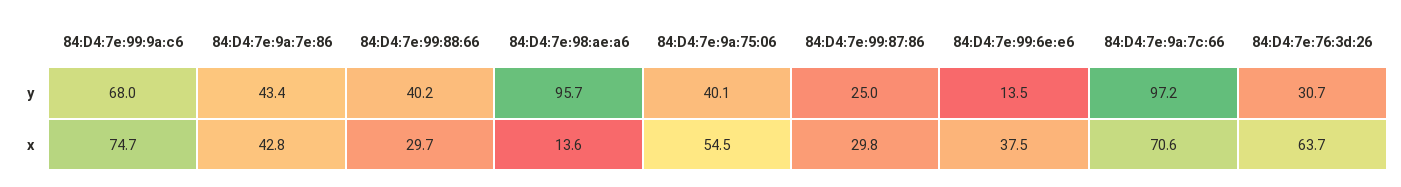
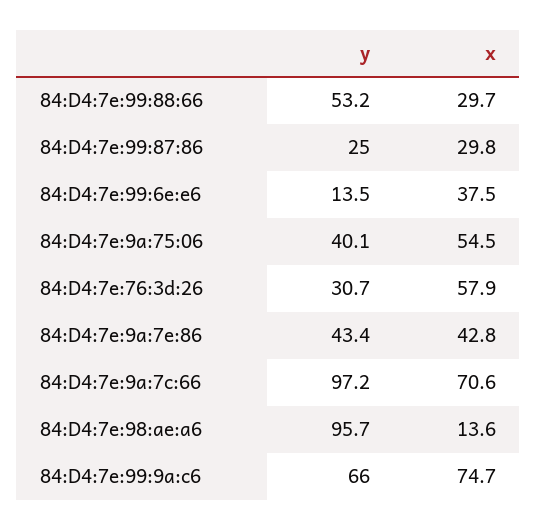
  {
    "84:D4:7e:99:9a:c6": {
-     "y": 68,
+     "y": 66,
      "x": 74.7
    },
    "84:D4:7e:9a:7e:86": {
      "y": 43.4,
      "x": 42.8
    },
    "84:D4:7e:99:88:66": {
-     "y": 40.2,
+     "y": 53.2,
      "x": 29.7
    },
    "84:D4:7e:98:ae:a6": {
      "y": 95.7,
      "x": 13.6
    },
    "84:D4:7e:9a:75:06": {
      "y": 40.1,
      "x": 54.5
    },
    "84:D4:7e:99:87:86": {
      "y": 25,
      "x": 29.8
    },
    "84:D4:7e:99:6e:e6": {
      "y": 13.5,
      "x": 37.5
    },
    "84:D4:7e:9a:7c:66": {
      "y": 97.2,
      "x": 70.6
    },
    "84:D4:7e:76:3d:26": {
      "y": 30.7,
-     "x": 63.7
+     "x": 57.9
    }
  }

